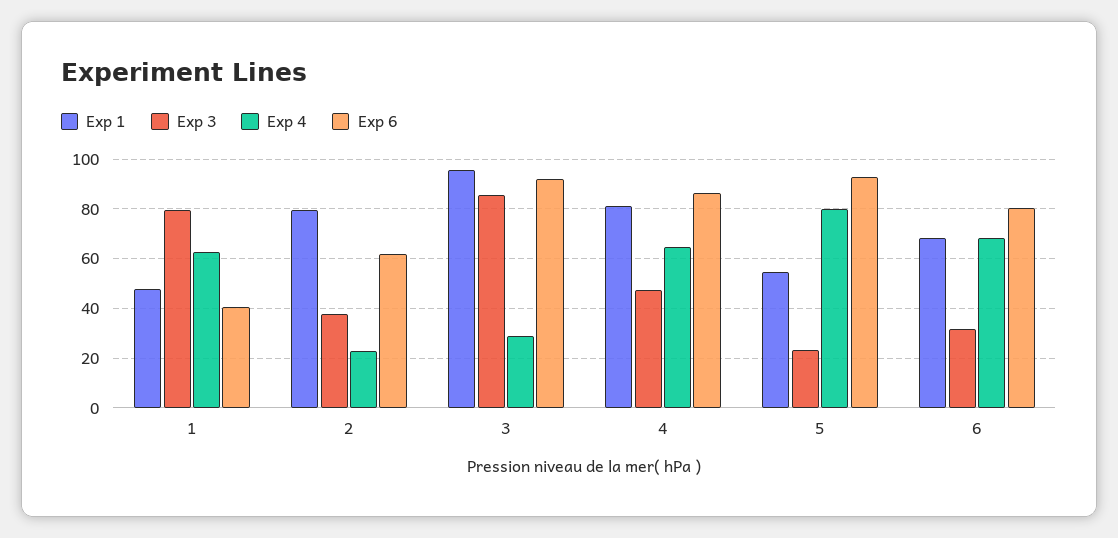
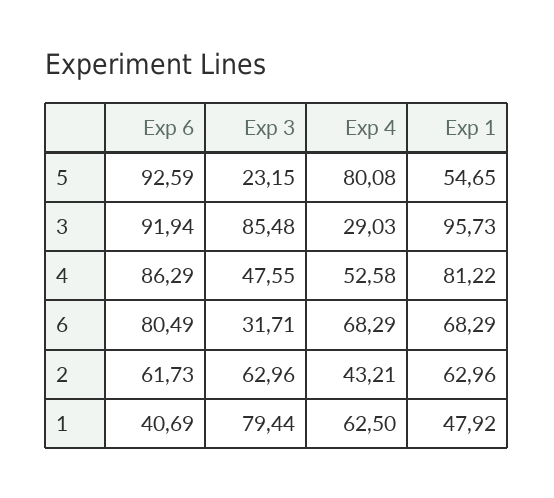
  {
    "Exp 1": {
      "1": 47.92,
-     "2": 80,
+     "2": 62.96,
      "3": 95.73,
      "4": 81.22,
      "5": 54.65,
      "6": 68.29
    },
    "Exp 3": {
      "1": 79.44,
-     "2": 37.5,
+     "2": 62.96,
      "3": 85.48,
      "4": 47.55,
      "5": 23.15,
      "6": 31.71
    },
    "Exp 4": {
      "1": 62.5,
-     "2": 22.5,
+     "2": 43.21,
      "3": 29.03,
-     "4": 65,
+     "4": 52.58,
      "5": 80.08,
      "6": 68.29
    },
    "Exp 6": {
      "1": 40.69,
      "2": 61.73,
      "3": 91.94,
      "4": 86.29,
      "5": 92.59,
      "6": 80.49
    }
  }

